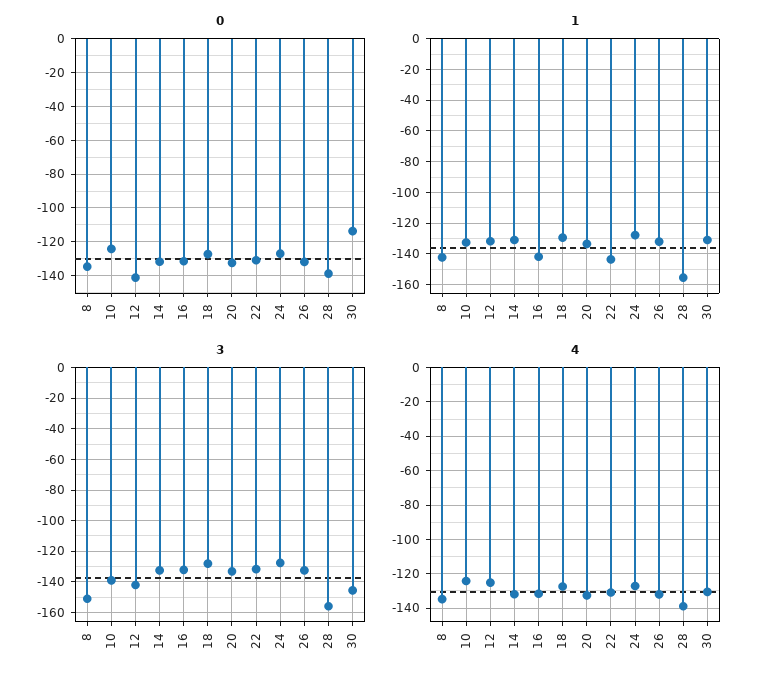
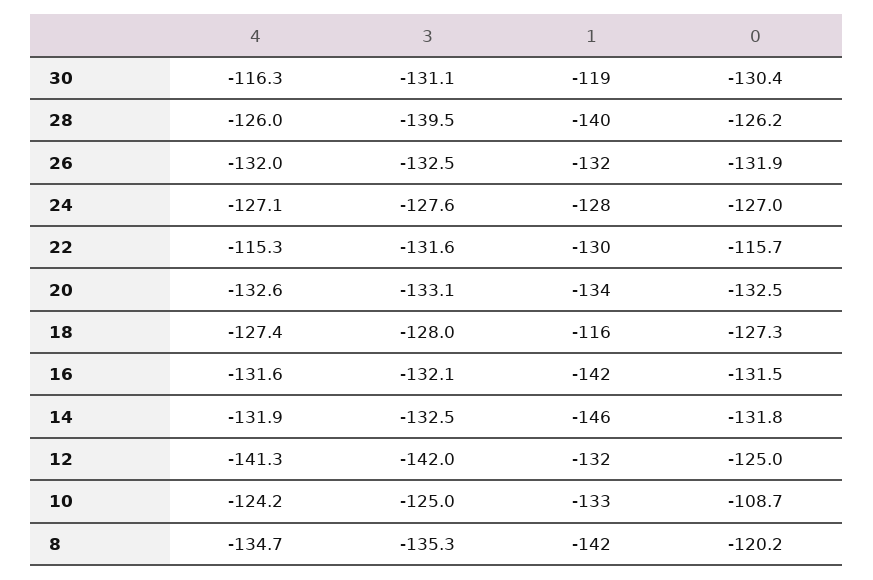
  {
    "0": {
-     "8": -135,
+     "8": -120.2,
-     "10": -125,
+     "10": -108.7,
-     "12": -140,
+     "12": -125,
      "14": -131.8,
      "16": -131.5,
      "18": -127.3,
      "20": -132.5,
-     "22": -130,
+     "22": -115.7,
      "24": -127,
      "26": -131.9,
-     "28": -140,
+     "28": -126.2,
-     "30": -115
+     "30": -130.4
    },
    "1": {
      "8": -142,
      "10": -133,
      "12": -132,
-     "14": -130,
+     "14": -146,
      "16": -142,
-     "18": -130,
+     "18": -116,
      "20": -134,
-     "22": -145,
+     "22": -130,
      "24": -128,
      "26": -132,
-     "28": -155,
+     "28": -140,
-     "30": -130
+     "30": -119
    },
    "3": {
-     "8": -150,
+     "8": -135.3,
-     "10": -140,
+     "10": -125,
      "12": -142,
      "14": -132.5,
      "16": -132.1,
      "18": -128,
      "20": -133.1,
      "22": -131.6,
      "24": -127.6,
      "26": -132.5,
-     "28": -155,
+     "28": -139.5,
-     "30": -145
+     "30": -131.1
    },
    "4": {
      "8": -134.7,
      "10": -124.2,
-     "12": -125,
+     "12": -141.3,
      "14": -131.9,
      "16": -131.6,
      "18": -127.4,
      "20": -132.6,
-     "22": -130,
+     "22": -115.3,
      "24": -127.1,
      "26": -132,
-     "28": -140,
+     "28": -126,
-     "30": -130
+     "30": -116.3
    }
  }

